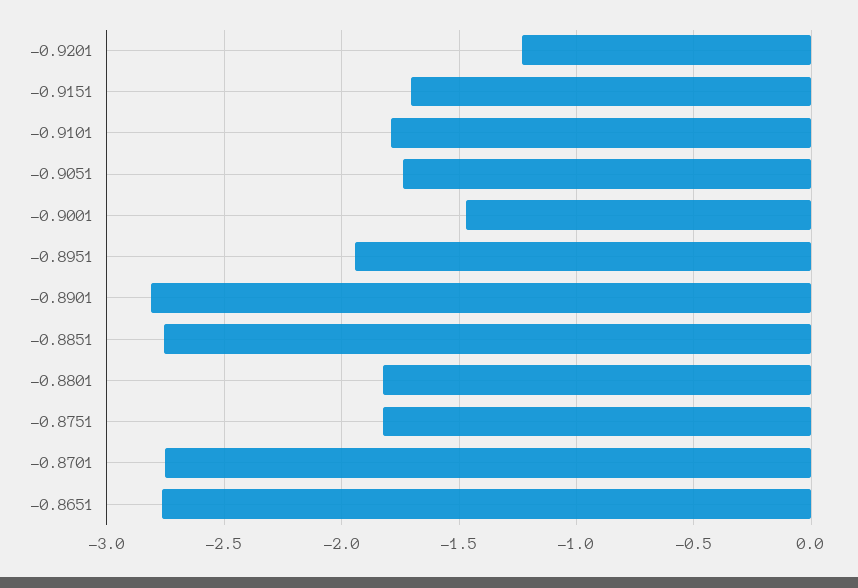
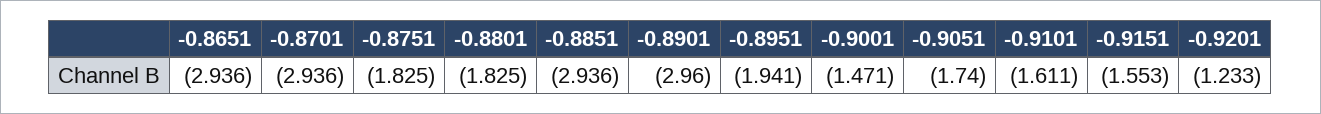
  {
    "-0.9201": -1.233,
-   "-0.9151": -1.7,
+   "-0.9151": -1.553,
-   "-0.9101": -1.8,
+   "-0.9101": -1.611,
    "-0.9051": -1.74,
    "-0.9001": -1.471,
    "-0.8951": -1.941,
-   "-0.8901": -2.8,
+   "-0.8901": -2.96,
-   "-0.8851": -2.75,
+   "-0.8851": -2.936,
    "-0.8801": -1.825,
    "-0.8751": -1.825,
-   "-0.8701": -2.75,
+   "-0.8701": -2.936,
-   "-0.8651": -2.75
+   "-0.8651": -2.936
  }

